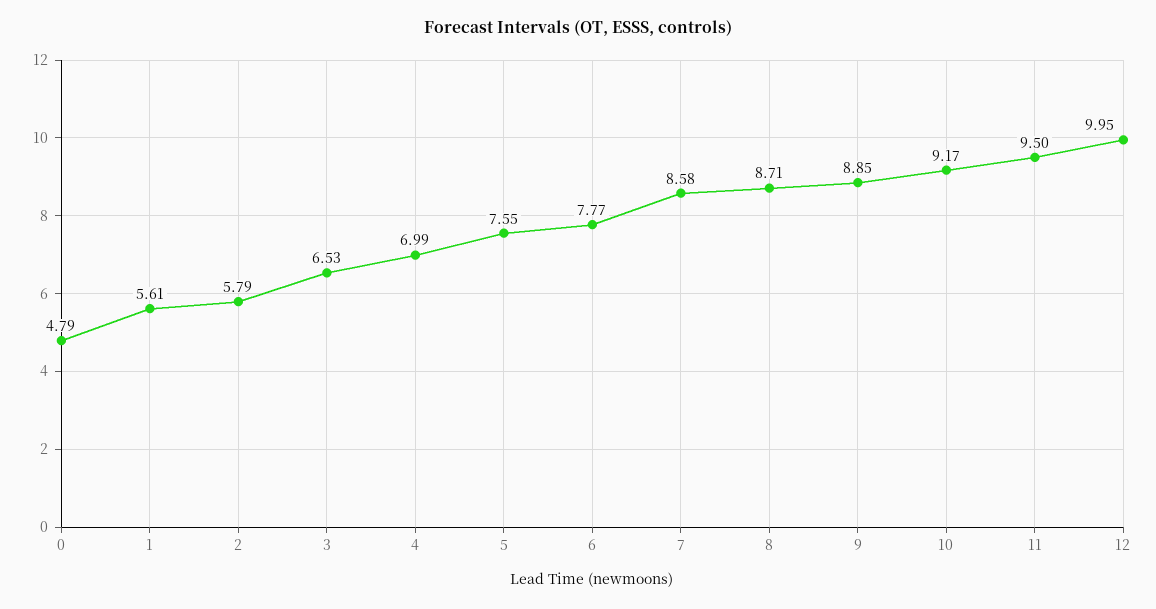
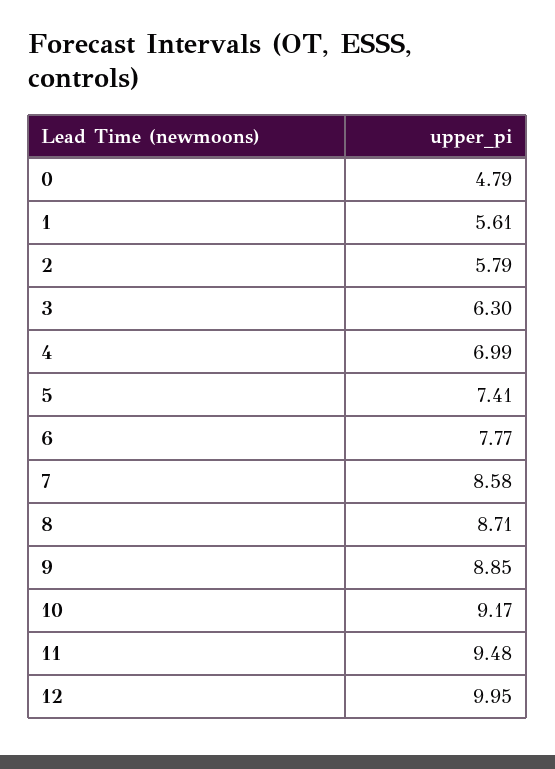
  {
    "0": 4.79,
    "1": 5.61,
    "2": 5.79,
-   "3": 6.53,
+   "3": 6.3,
    "4": 6.99,
-   "5": 7.55,
+   "5": 7.41,
    "6": 7.77,
    "7": 8.58,
    "8": 8.71,
    "9": 8.85,
    "10": 9.17,
-   "11": 9.5,
+   "11": 9.48,
    "12": 9.95
  }

